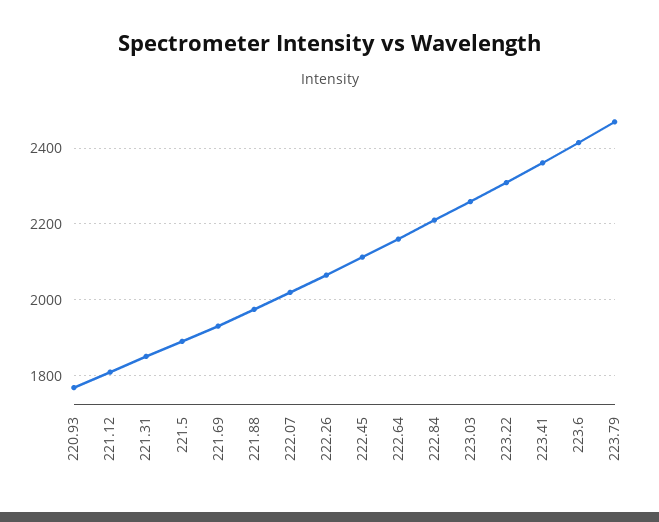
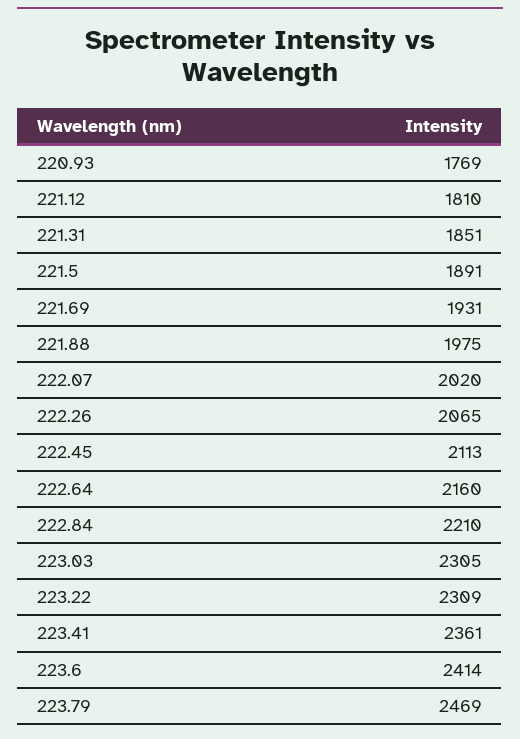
  {
    "220.93": 1769,
    "221.12": 1810,
    "221.31": 1851,
    "221.5": 1891,
    "221.69": 1931,
    "221.88": 1975,
    "222.07": 2020,
    "222.26": 2065,
    "222.45": 2113,
    "222.64": 2160,
    "222.84": 2210,
-   "223.03": 2260,
+   "223.03": 2305,
    "223.22": 2309,
    "223.41": 2361,
    "223.6": 2414,
    "223.79": 2469
  }

